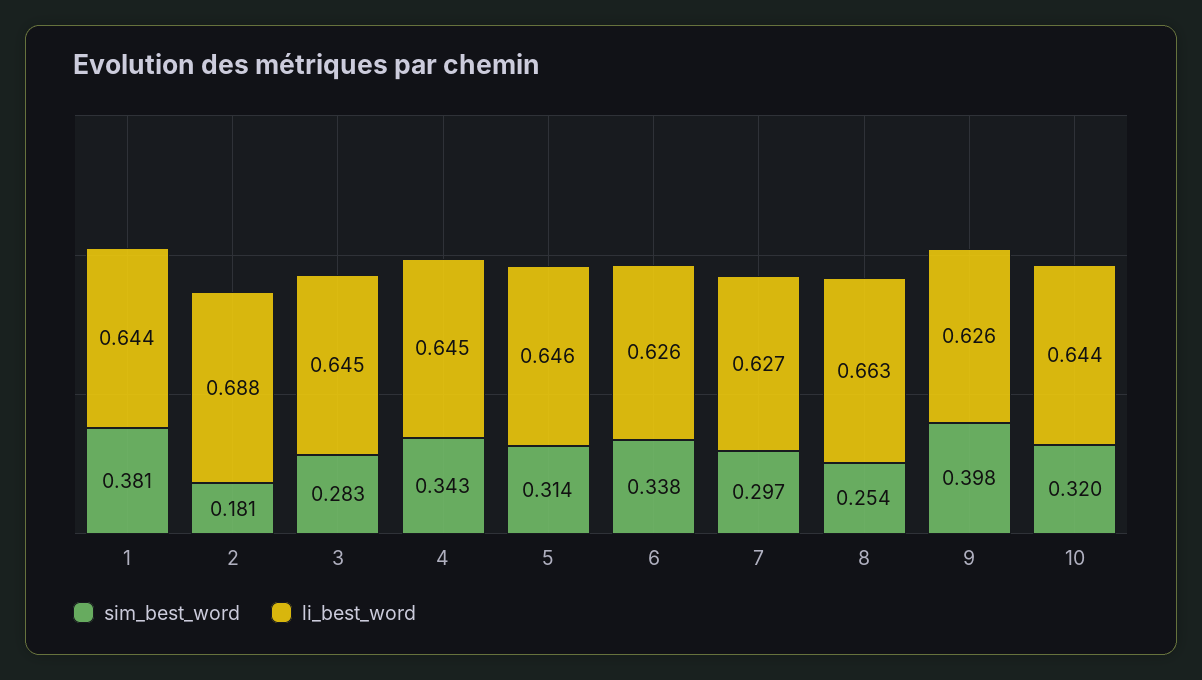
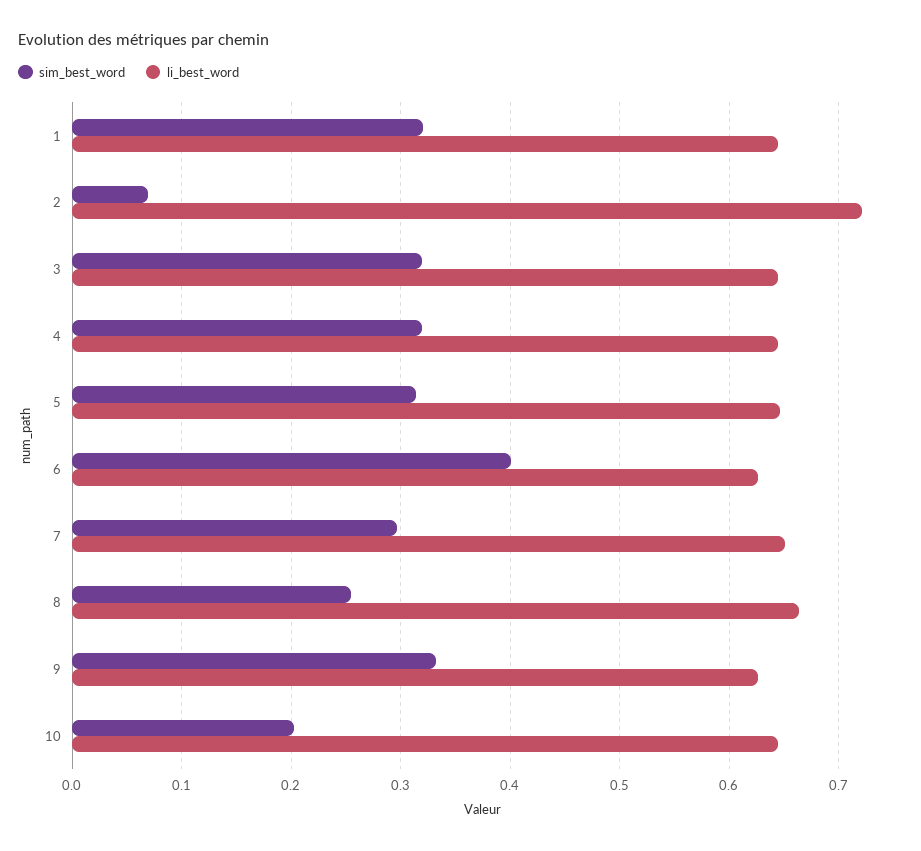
  {
    "sim_best_word": {
-     "1": 0.381,
+     "1": 0.32,
-     "2": 0.181,
+     "2": 0.07,
-     "3": 0.283,
+     "3": 0.32,
-     "4": 0.343,
+     "4": 0.32,
      "5": 0.314,
-     "6": 0.338,
+     "6": 0.4,
      "7": 0.297,
      "8": 0.254,
-     "9": 0.398,
+     "9": 0.33,
-     "10": 0.32
+     "10": 0.2
    },
    "li_best_word": {
      "1": 0.644,
-     "2": 0.688,
+     "2": 0.72,
      "3": 0.645,
      "4": 0.645,
      "5": 0.646,
      "6": 0.626,
-     "7": 0.627,
+     "7": 0.65,
      "8": 0.663,
      "9": 0.626,
      "10": 0.644
    }
  }

